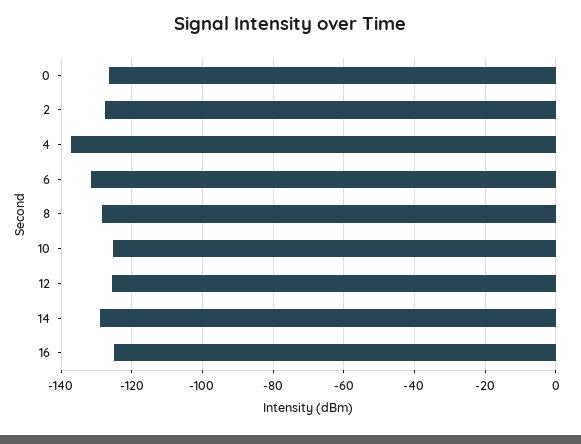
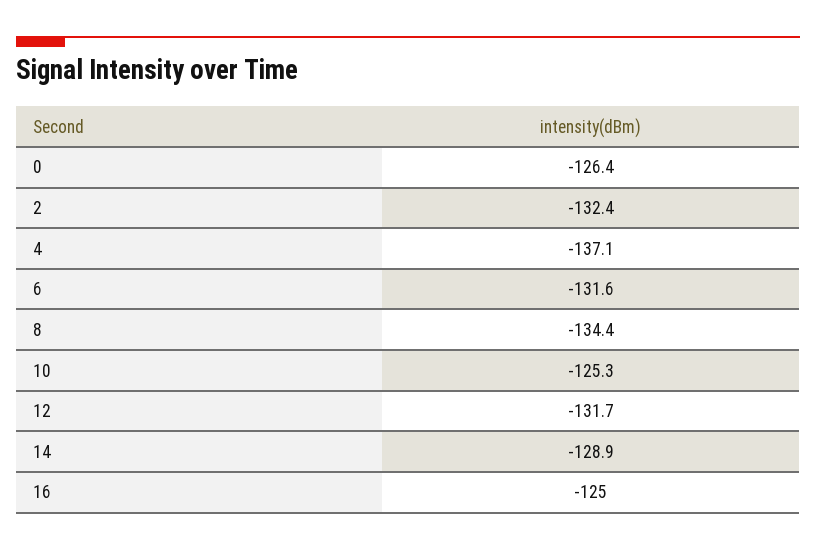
  {
    "0": -126.4,
-   "2": -128,
+   "2": -132.4,
    "4": -137.1,
    "6": -131.6,
-   "8": -128,
+   "8": -134.4,
    "10": -125.3,
-   "12": -126,
+   "12": -131.7,
    "14": -128.9,
    "16": -125
  }

